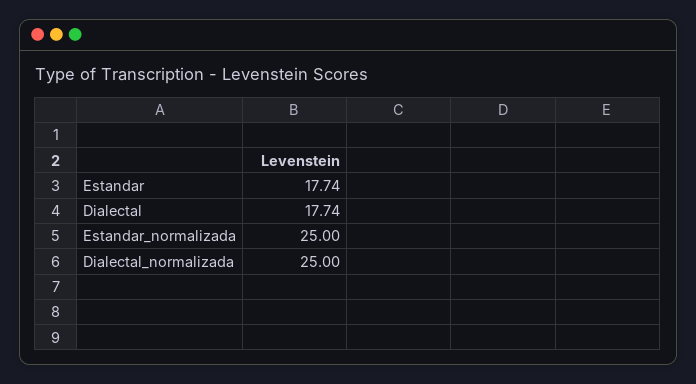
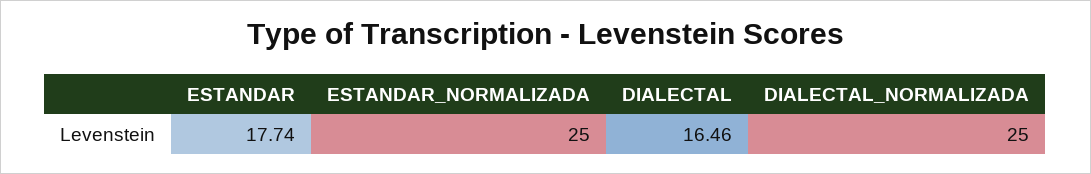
  {
    "Estandar": 17.74,
-   "Dialectal": 17.74,
+   "Dialectal": 16.46,
    "Estandar_normalizada": 25,
    "Dialectal_normalizada": 25
  }

